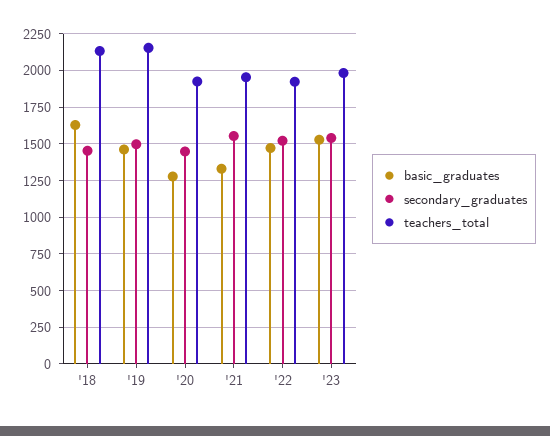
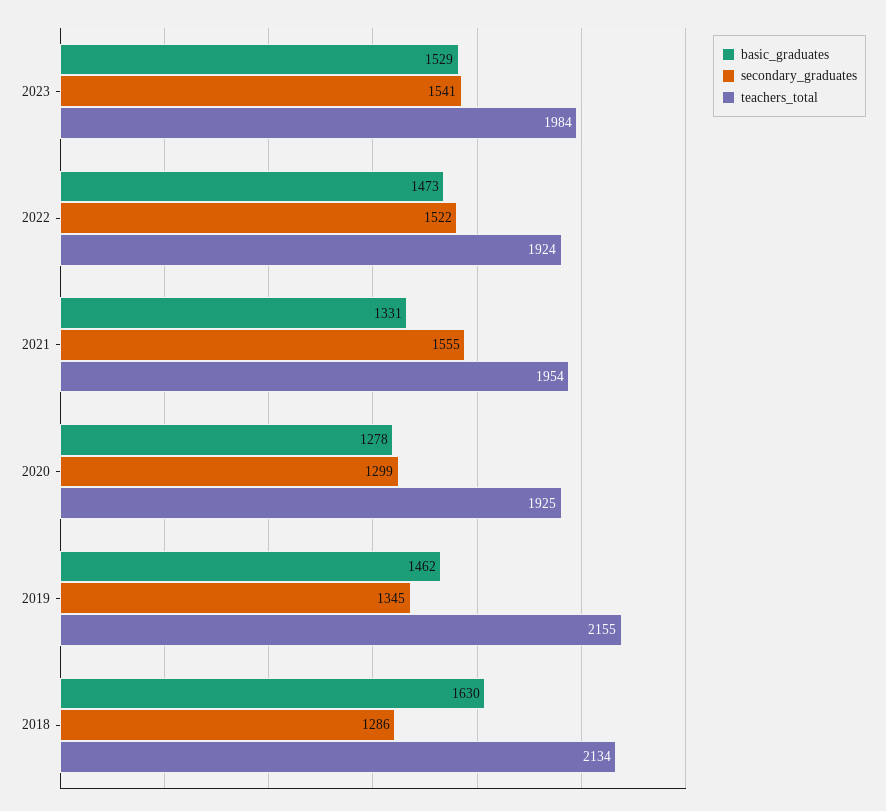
  {
    "basic_graduates": {
      "'18": 1630,
      "'19": 1462,
      "'20": 1278,
      "'21": 1331,
      "'22": 1473,
      "'23": 1529
    },
    "secondary_graduates": {
-     "'18": 1450,
+     "'18": 1286,
-     "'19": 1500,
+     "'19": 1345,
-     "'20": 1450,
+     "'20": 1299,
      "'21": 1555,
      "'22": 1522,
      "'23": 1541
    },
    "teachers_total": {
      "'18": 2134,
      "'19": 2155,
      "'20": 1925,
      "'21": 1954,
      "'22": 1924,
      "'23": 1984
    }
  }

